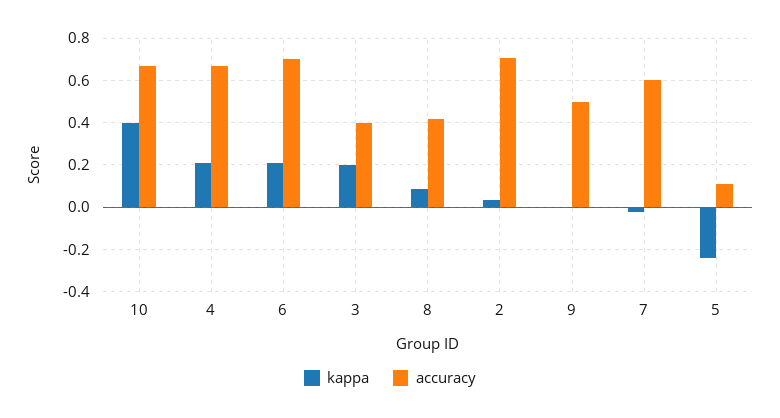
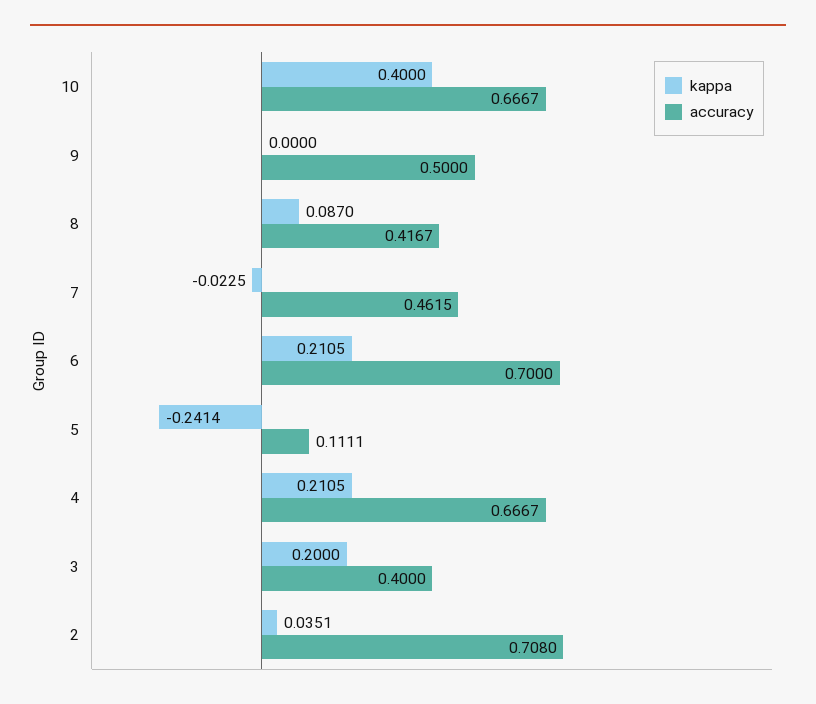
  {
    "kappa": {
      "10": 0.4,
      "4": 0.2105,
      "6": 0.2105,
      "3": 0.2,
      "8": 0.087,
      "2": 0.0351,
      "9": 0,
      "7": -0.0225,
      "5": -0.2414
    },
    "accuracy": {
      "10": 0.6667,
      "4": 0.6667,
      "6": 0.7,
      "3": 0.4,
      "8": 0.4167,
      "2": 0.708,
      "9": 0.5,
-     "7": 0.6,
+     "7": 0.4615,
      "5": 0.1111
    }
  }

